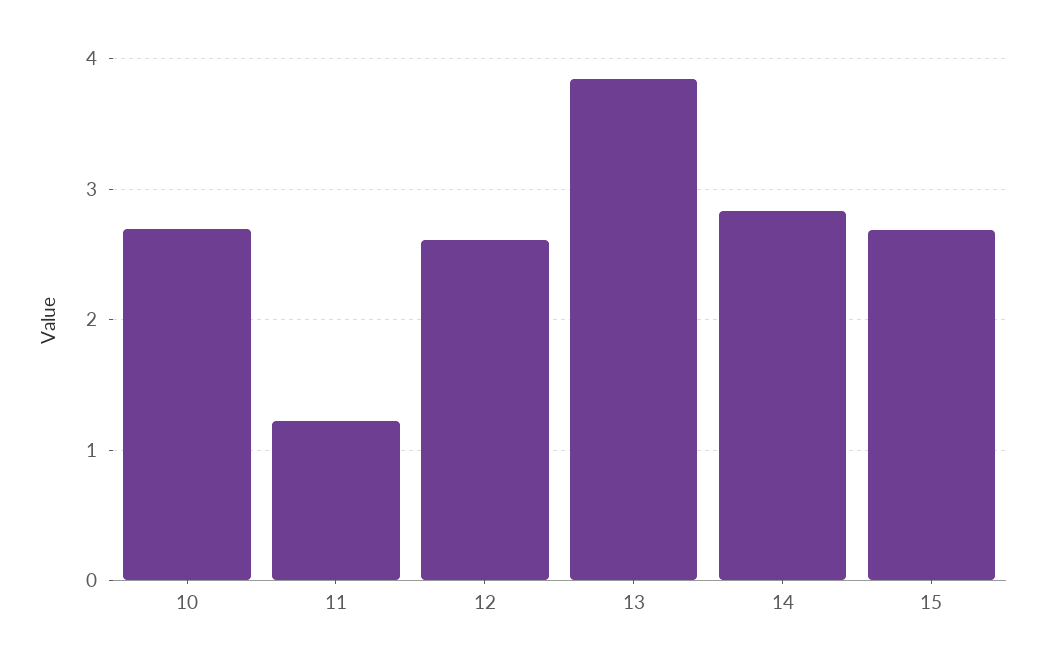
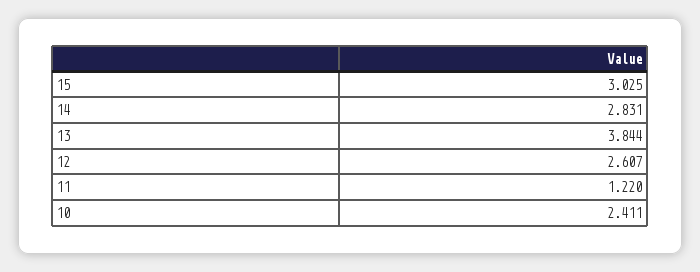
  {
-   "10": 2.7,
+   "10": 2.411,
    "11": 1.22,
    "12": 2.607,
    "13": 3.844,
    "14": 2.831,
-   "15": 2.7
+   "15": 3.025
  }

